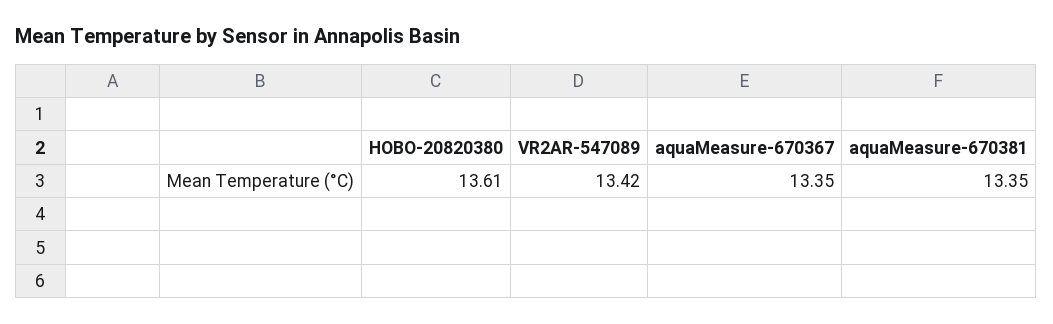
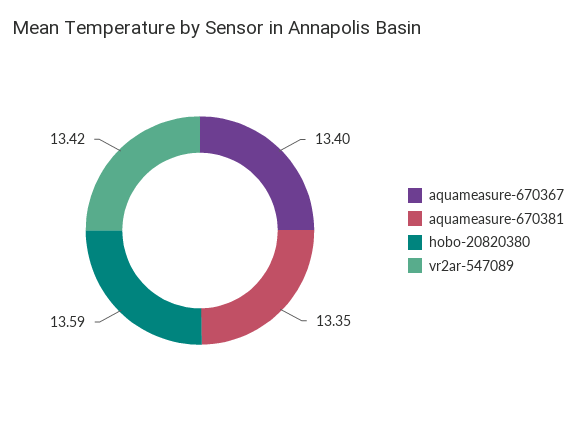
  {
-   "HOBO-20820380": 13.61,
+   "HOBO-20820380": 13.59,
    "VR2AR-547089": 13.42,
-   "aquaMeasure-670367": 13.35,
+   "aquaMeasure-670367": 13.4,
    "aquaMeasure-670381": 13.35
  }

